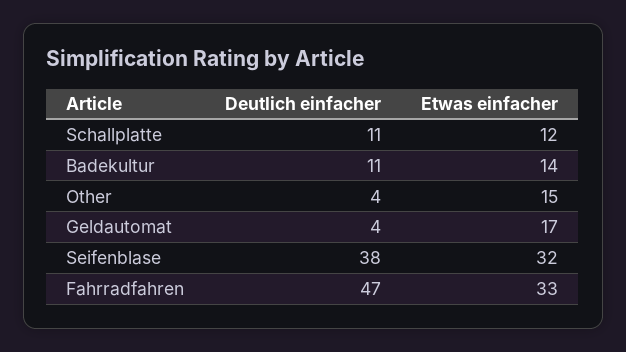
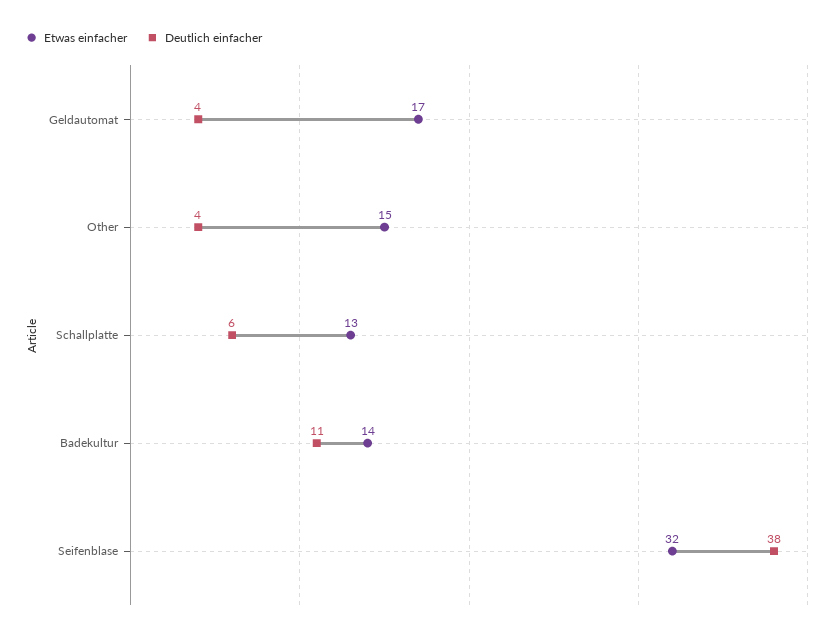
  {
    "Deutlich einfacher": {
-     "Schallplatte": 11,
+     "Schallplatte": 6,
      "Badekultur": 11,
      "Other": 4,
      "Geldautomat": 4,
-     "Seifenblase": 38,
+     "Seifenblase": 38
-     "Fahrradfahren": 47
    },
    "Etwas einfacher": {
-     "Schallplatte": 12,
+     "Schallplatte": 13,
      "Badekultur": 14,
      "Other": 15,
      "Geldautomat": 17,
-     "Seifenblase": 32,
+     "Seifenblase": 32
-     "Fahrradfahren": 33
    }
  }

